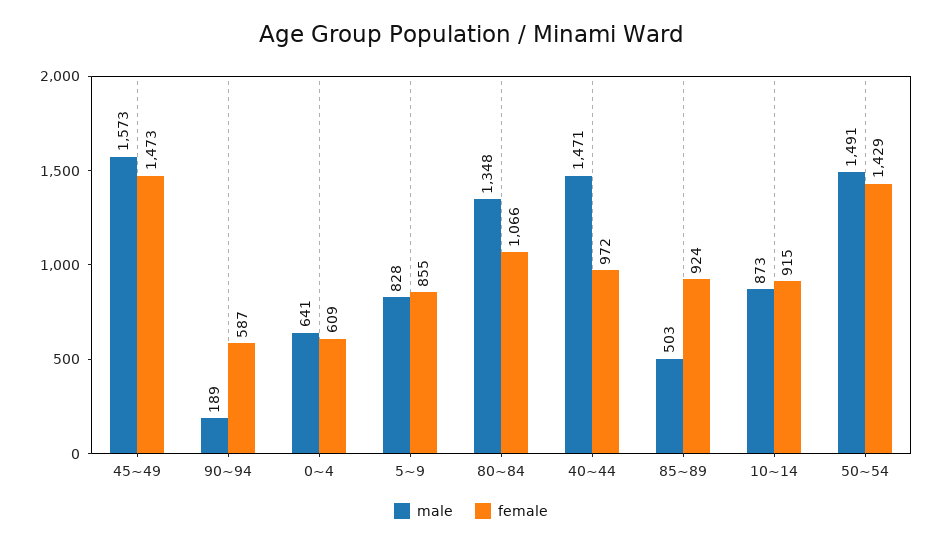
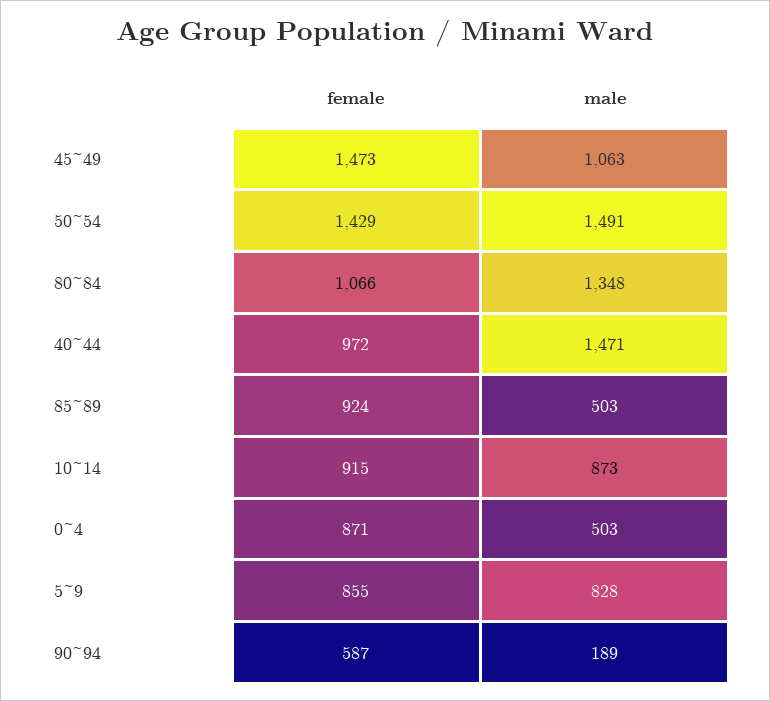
  {
    "male": {
-     "45~49": 1573,
+     "45~49": 1063,
      "90~94": 189,
-     "0~4": 641,
+     "0~4": 503,
      "5~9": 828,
      "80~84": 1348,
      "40~44": 1471,
      "85~89": 503,
      "10~14": 873,
      "50~54": 1491
    },
    "female": {
      "45~49": 1473,
      "90~94": 587,
-     "0~4": 609,
+     "0~4": 871,
      "5~9": 855,
      "80~84": 1066,
      "40~44": 972,
      "85~89": 924,
      "10~14": 915,
      "50~54": 1429
    }
  }

